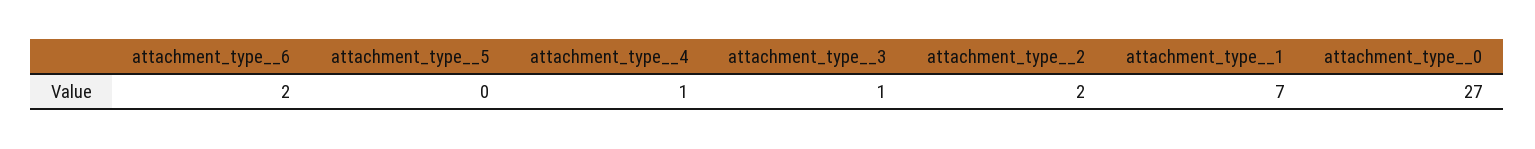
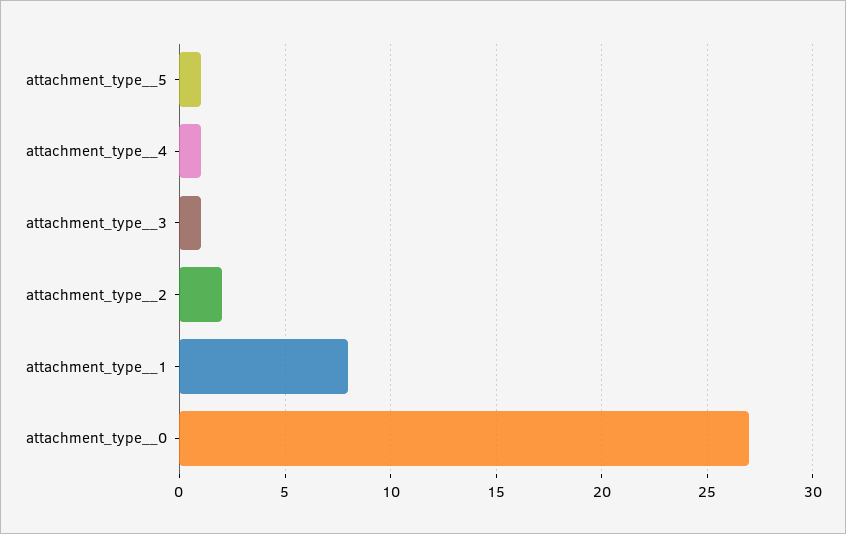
  {
-   "attachment_type__6": 2,
-   "attachment_type__5": 0,
+   "attachment_type__5": 1,
    "attachment_type__4": 1,
    "attachment_type__3": 1,
    "attachment_type__2": 2,
-   "attachment_type__1": 7,
+   "attachment_type__1": 8,
    "attachment_type__0": 27
  }

